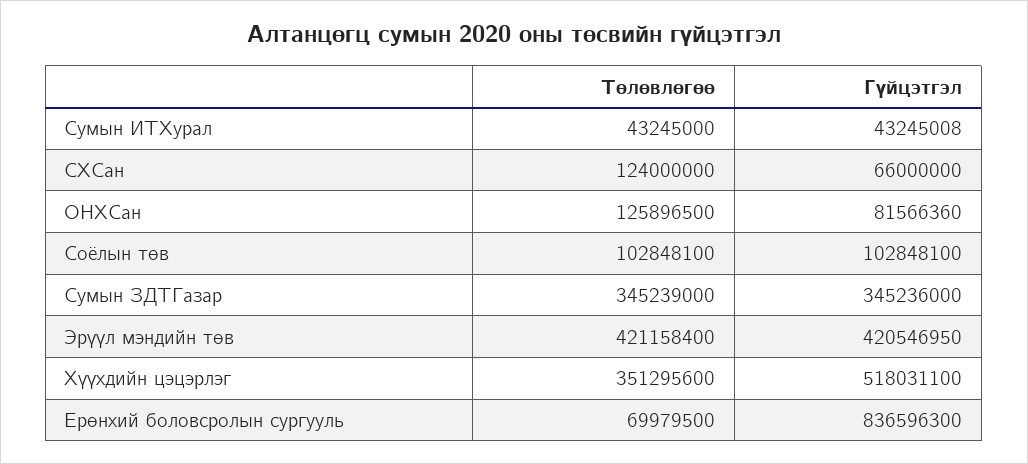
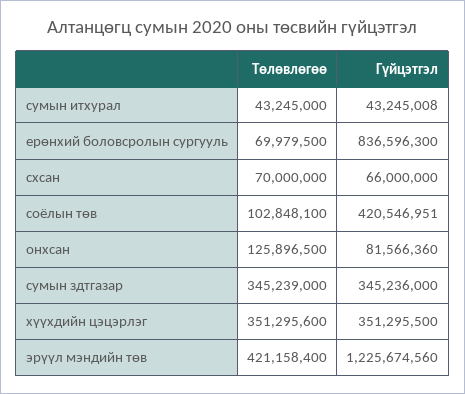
  {
    "Төлөвлөгөө": {
      "Сумын ИТХурал": 43245000,
-     "СХСан": 124000000,
+     "СХСан": 70000000,
      "ОНХСан": 125896500,
      "Соёлын төв": 102848100,
      "Сумын ЗДТГазар": 345239000,
      "Эрүүл мэндийн төв": 421158400,
      "Хүүхдийн цэцэрлэг": 351295600,
      "Ерөнхий боловсролын сургууль": 69979500
    },
    "Гүйцэтгэл": {
      "Сумын ИТХурал": 43245008,
      "СХСан": 66000000,
      "ОНХСан": 81566360,
-     "Соёлын төв": 102848100,
+     "Соёлын төв": 420546951,
      "Сумын ЗДТГазар": 345236000,
-     "Эрүүл мэндийн төв": 420546950,
+     "Эрүүл мэндийн төв": 1225674560,
-     "Хүүхдийн цэцэрлэг": 518031100,
+     "Хүүхдийн цэцэрлэг": 351295500,
      "Ерөнхий боловсролын сургууль": 836596300
    }
  }

